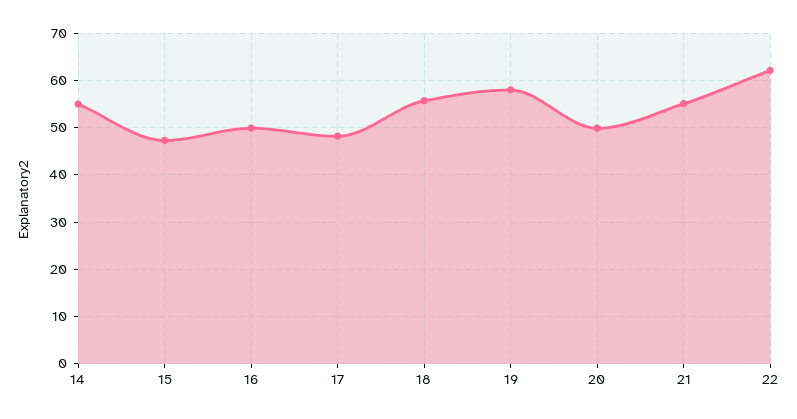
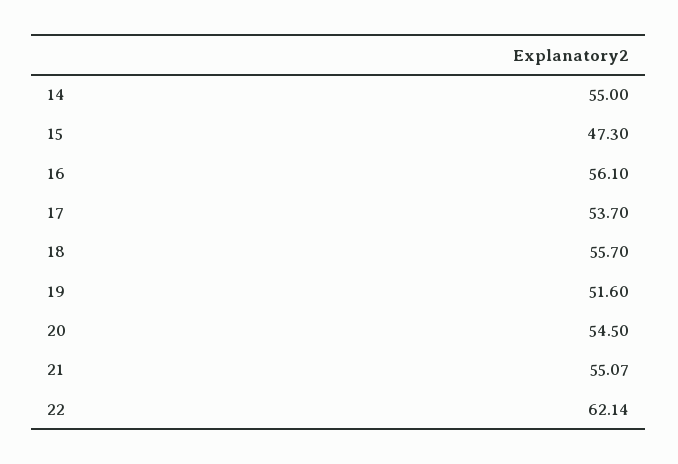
  {
    "14": 55,
    "15": 47.3,
-   "16": 50,
+   "16": 56.1,
-   "17": 48,
+   "17": 53.7,
    "18": 55.7,
-   "19": 58,
+   "19": 51.6,
-   "20": 50,
+   "20": 54.5,
    "21": 55.07,
    "22": 62.14
  }

